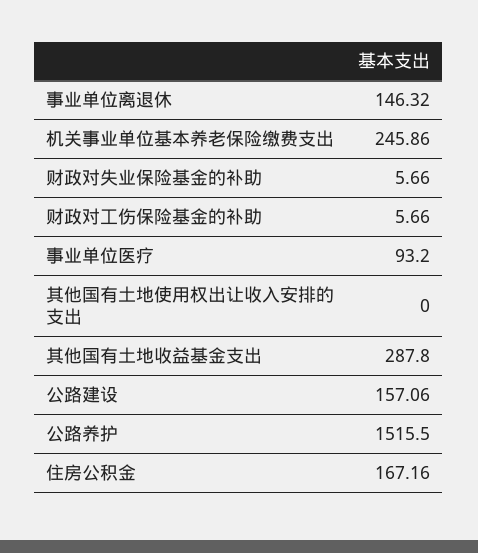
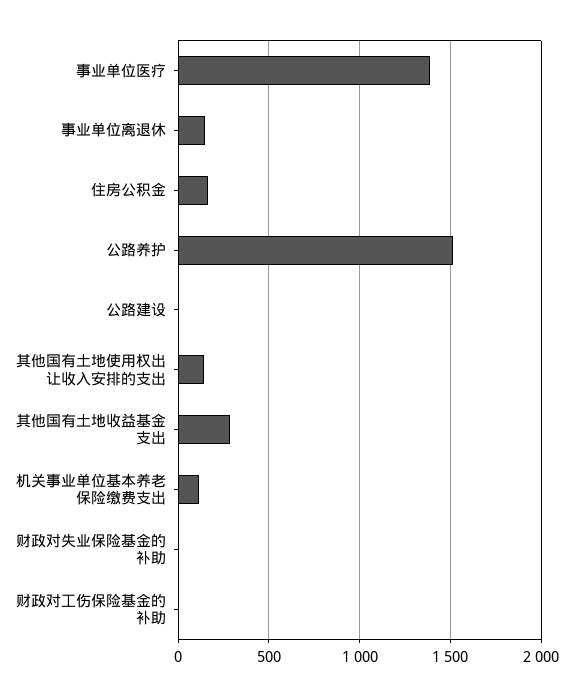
  {
    "事业单位离退休": 146.32,
-   "机关事业单位基本养老保险缴费支出": 245.86,
+   "机关事业单位基本养老保险缴费支出": 100,
    "财政对失业保险基金的补助": 5.66,
    "财政对工伤保险基金的补助": 5.66,
-   "事业单位医疗": 93.2,
+   "事业单位医疗": 1400,
-   "其他国有土地使用权出让收入安排的支出": 0,
+   "其他国有土地使用权出让收入安排的支出": 150,
    "其他国有土地收益基金支出": 287.8,
-   "公路建设": 157.06,
+   "公路建设": 0,
    "公路养护": 1515.5,
    "住房公积金": 167.16
  }

